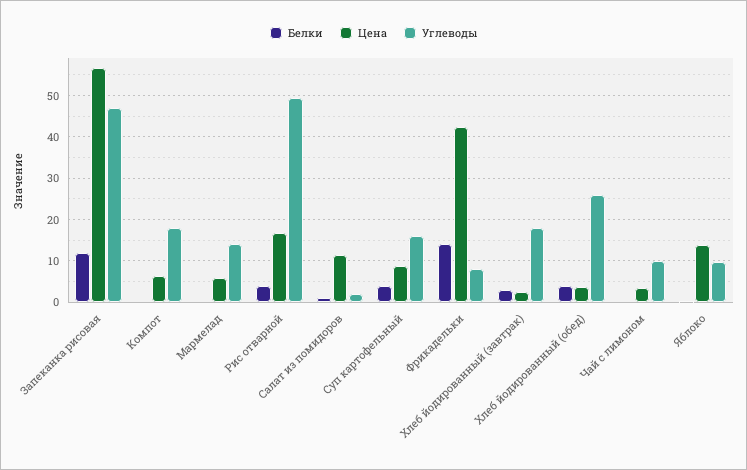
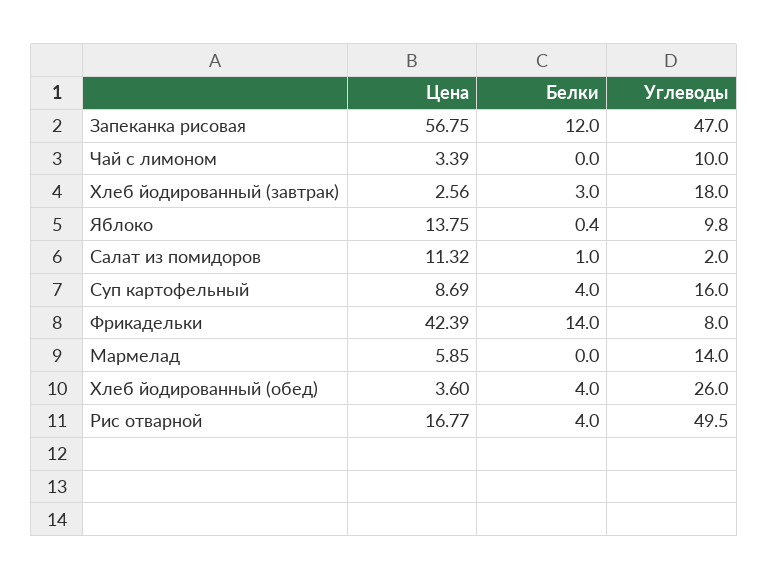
  {
    "Белки": {
      "Запеканка рисовая": 12,
-     "Компот": 0,
      "Мармелад": 0,
      "Рис отварной": 4,
      "Салат из помидоров": 1,
      "Суп картофельный": 4,
      "Фрикадельки": 14,
      "Хлеб йодированный (завтрак)": 3,
      "Хлеб йодированный (обед)": 4,
      "Чай с лимоном": 0,
      "Яблоко": 0.4
    },
    "Цена": {
      "Запеканка рисовая": 56.75,
-     "Компот": 6,
      "Мармелад": 5.85,
      "Рис отварной": 16.77,
      "Салат из помидоров": 11.32,
      "Суп картофельный": 8.69,
      "Фрикадельки": 42.39,
      "Хлеб йодированный (завтрак)": 2.56,
      "Хлеб йодированный (обед)": 3.6,
      "Чай с лимоном": 3.39,
      "Яблоко": 13.75
    },
    "Углеводы": {
      "Запеканка рисовая": 47,
-     "Компот": 18,
      "Мармелад": 14,
      "Рис отварной": 49.5,
      "Салат из помидоров": 2,
      "Суп картофельный": 16,
      "Фрикадельки": 8,
      "Хлеб йодированный (завтрак)": 18,
      "Хлеб йодированный (обед)": 26,
      "Чай с лимоном": 10,
      "Яблоко": 9.8
    }
  }

